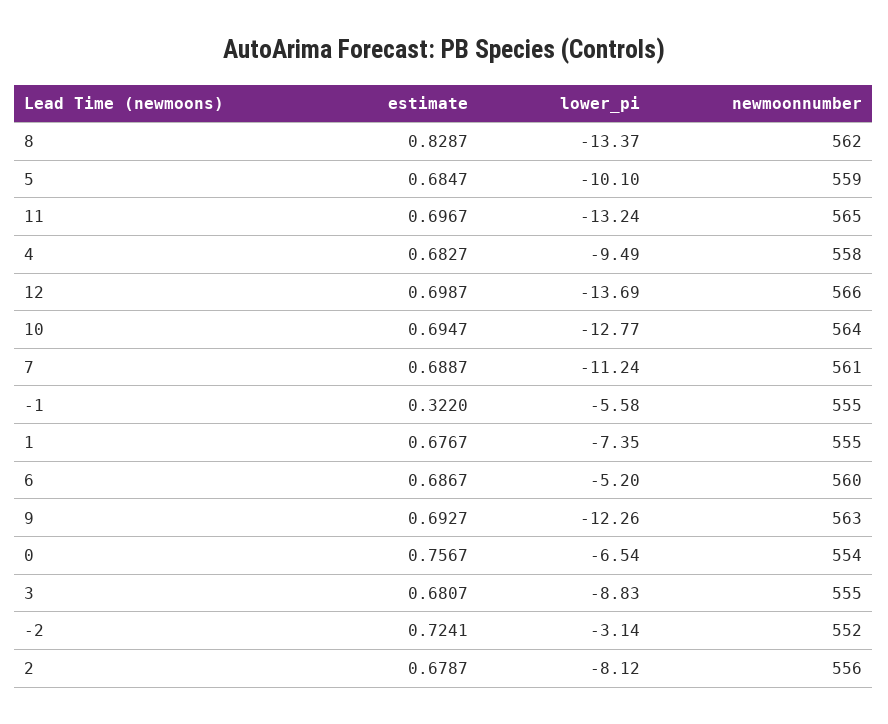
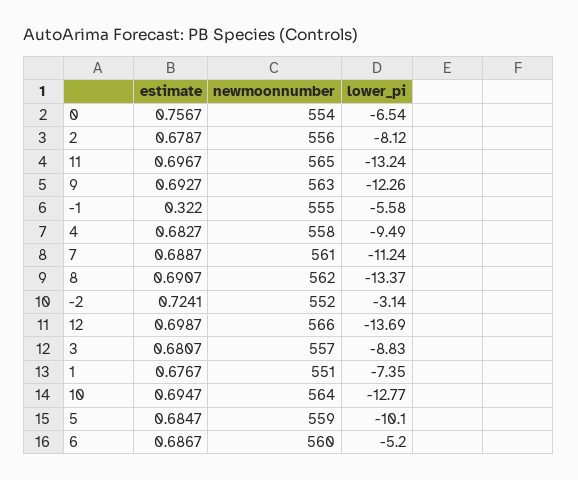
  {
    "estimate": {
-     "8": 0.8287,
+     "8": 0.6907,
      "5": 0.6847,
      "11": 0.6967,
      "4": 0.6827,
      "12": 0.6987,
      "10": 0.6947,
      "7": 0.6887,
      "-1": 0.322,
      "1": 0.6767,
      "6": 0.6867,
      "9": 0.6927,
      "0": 0.7567,
      "3": 0.6807,
      "-2": 0.7241,
      "2": 0.6787
    },
    "lower_pi": {
      "8": -13.37,
      "5": -10.1,
      "11": -13.24,
      "4": -9.49,
      "12": -13.69,
      "10": -12.77,
      "7": -11.24,
      "-1": -5.58,
      "1": -7.35,
      "6": -5.2,
      "9": -12.26,
      "0": -6.54,
      "3": -8.83,
      "-2": -3.14,
      "2": -8.12
    },
    "newmoonnumber": {
      "8": 562,
      "5": 559,
      "11": 565,
      "4": 558,
      "12": 566,
      "10": 564,
      "7": 561,
      "-1": 555,
-     "1": 555,
+     "1": 551,
      "6": 560,
      "9": 563,
      "0": 554,
-     "3": 555,
+     "3": 557,
      "-2": 552,
      "2": 556
    }
  }

